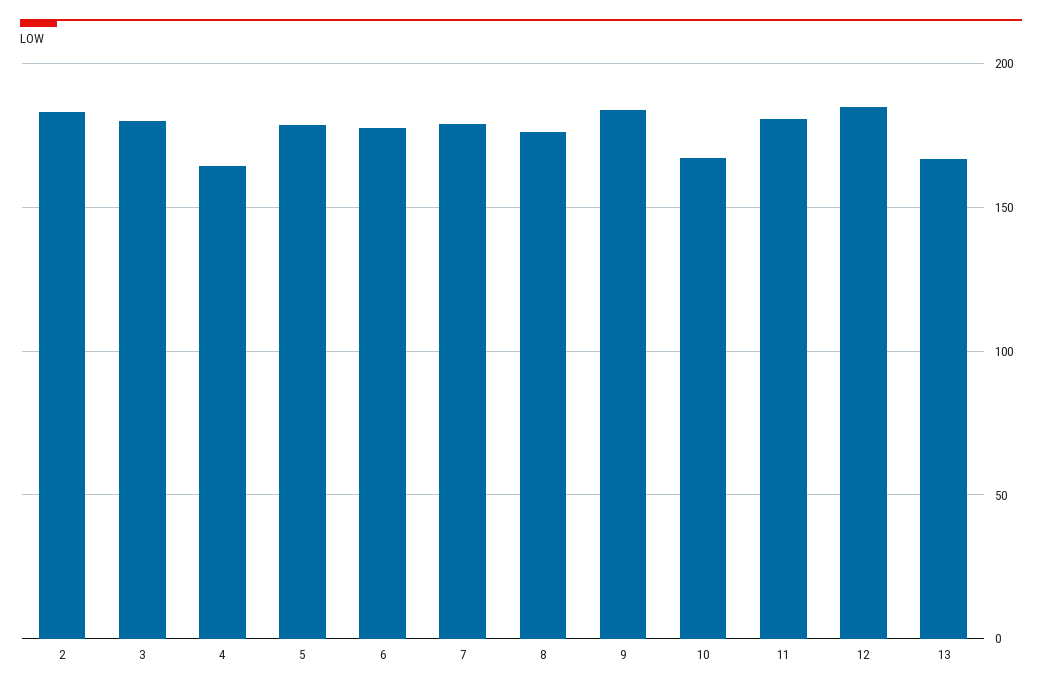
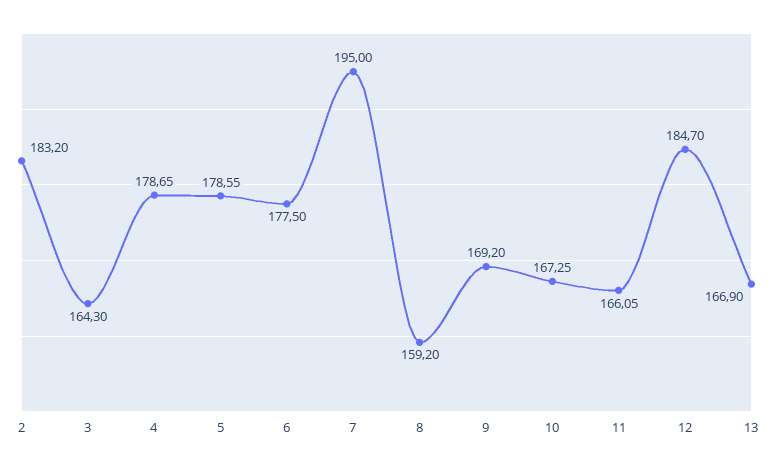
  {
    "2": 183.2,
-   "3": 180,
+   "3": 164.3,
-   "4": 165,
+   "4": 178.65,
    "5": 178.55,
    "6": 177.5,
-   "7": 180,
+   "7": 195,
-   "8": 175,
+   "8": 159.2,
-   "9": 185,
+   "9": 169.2,
    "10": 167.25,
-   "11": 180,
+   "11": 166.05,
    "12": 184.7,
    "13": 166.9
  }

